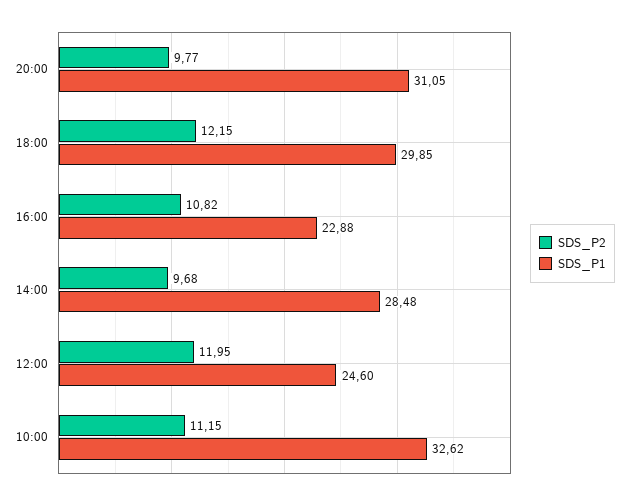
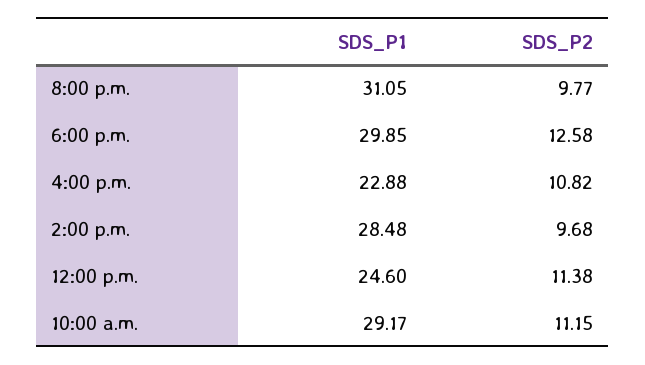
  {
    "SDS_P2": {
      "20:00": 9.77,
-     "18:00": 12.15,
+     "18:00": 12.58,
      "16:00": 10.82,
      "14:00": 9.68,
-     "12:00": 11.95,
+     "12:00": 11.38,
      "10:00": 11.15
    },
    "SDS_P1": {
      "20:00": 31.05,
      "18:00": 29.85,
      "16:00": 22.88,
      "14:00": 28.48,
      "12:00": 24.6,
-     "10:00": 32.62
+     "10:00": 29.17
    }
  }

